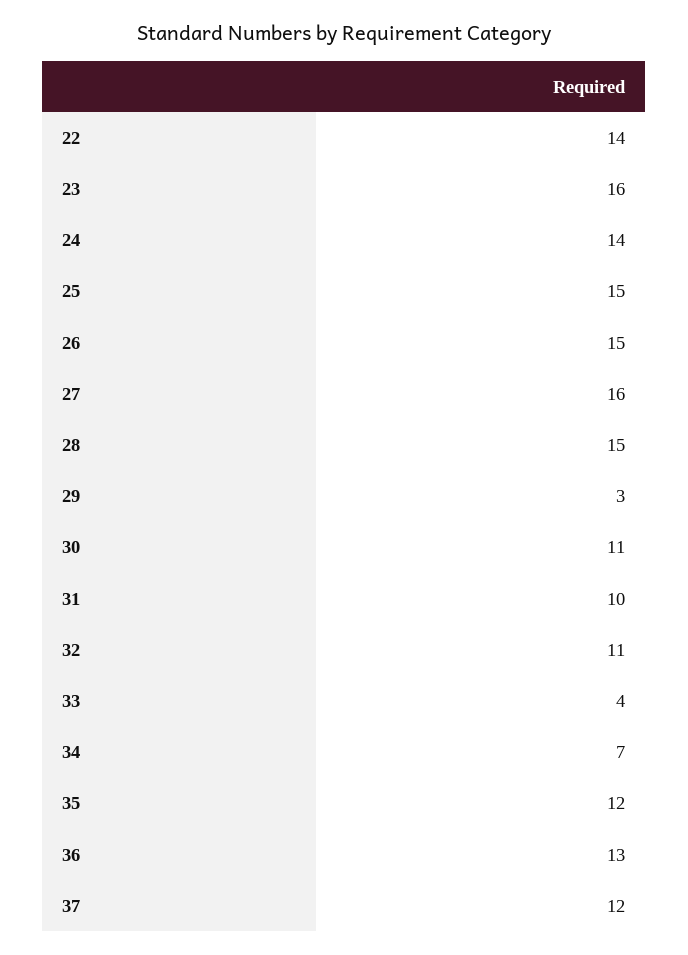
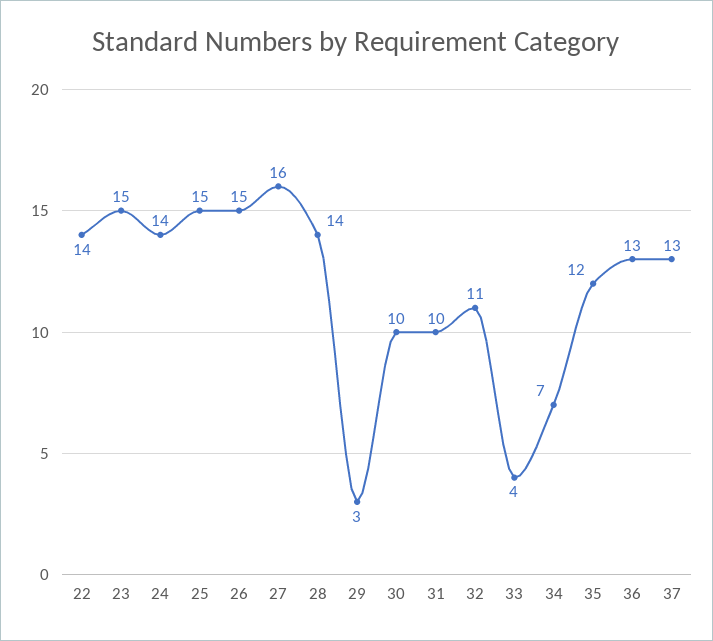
  {
    "22": 14,
-   "23": 16,
+   "23": 15,
    "24": 14,
    "25": 15,
    "26": 15,
    "27": 16,
-   "28": 15,
+   "28": 14,
    "29": 3,
-   "30": 11,
+   "30": 10,
    "31": 10,
    "32": 11,
    "33": 4,
    "34": 7,
    "35": 12,
    "36": 13,
-   "37": 12
+   "37": 13
  }

